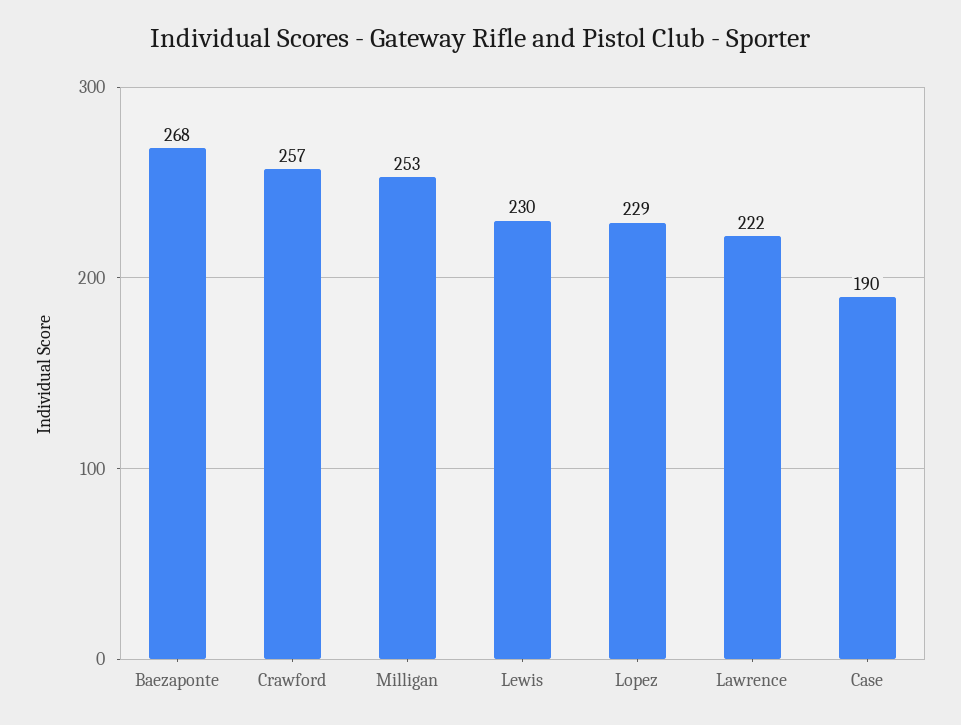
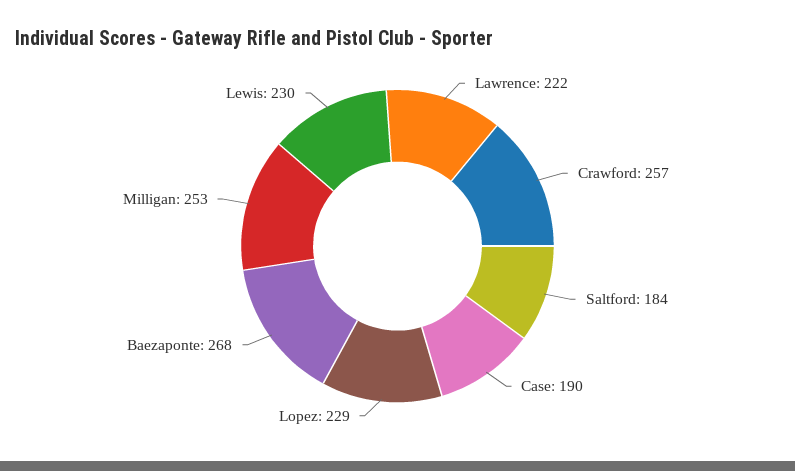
  {
    "Baezaponte": 268,
    "Crawford": 257,
    "Milligan": 253,
    "Lewis": 230,
    "Lopez": 229,
    "Lawrence": 222,
-   "Case": 190
+   "Case": 190,
+   "Saltford": 184
  }

